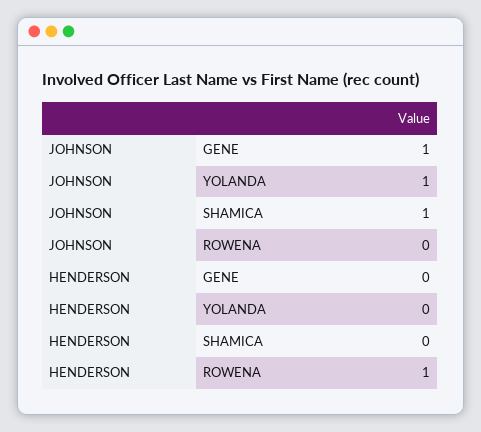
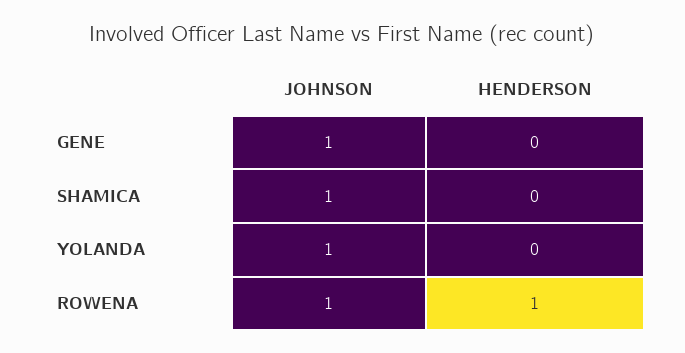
  {
    "JOHNSON": {
      "GENE": 1,
      "YOLANDA": 1,
      "SHAMICA": 1,
-     "ROWENA": 0
+     "ROWENA": 1
    },
    "HENDERSON": {
      "GENE": 0,
      "YOLANDA": 0,
      "SHAMICA": 0,
      "ROWENA": 1
    }
  }

